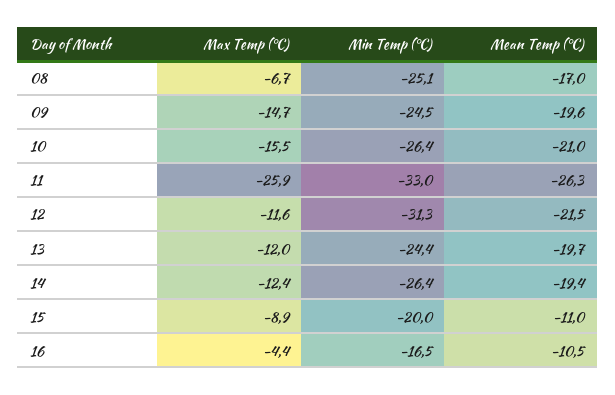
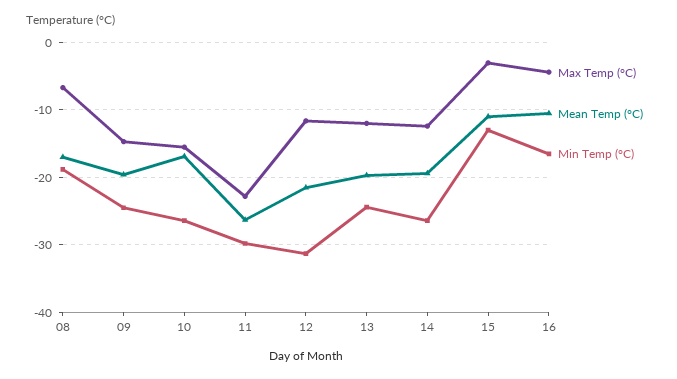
  {
    "Max Temp (°C)": {
      "08": -6.7,
      "09": -14.7,
      "10": -15.5,
-     "11": -25.9,
+     "11": -23,
      "12": -11.6,
      "13": -12,
      "14": -12.4,
-     "15": -8.9,
+     "15": -3,
      "16": -4.4
    },
    "Min Temp (°C)": {
-     "08": -25.1,
+     "08": -19,
      "09": -24.5,
      "10": -26.4,
-     "11": -33,
+     "11": -30,
      "12": -31.3,
      "13": -24.4,
      "14": -26.4,
-     "15": -20,
+     "15": -13,
      "16": -16.5
    },
    "Mean Temp (°C)": {
      "08": -17,
      "09": -19.6,
-     "10": -21,
+     "10": -17,
      "11": -26.3,
      "12": -21.5,
      "13": -19.7,
      "14": -19.4,
      "15": -11,
      "16": -10.5
    }
  }

